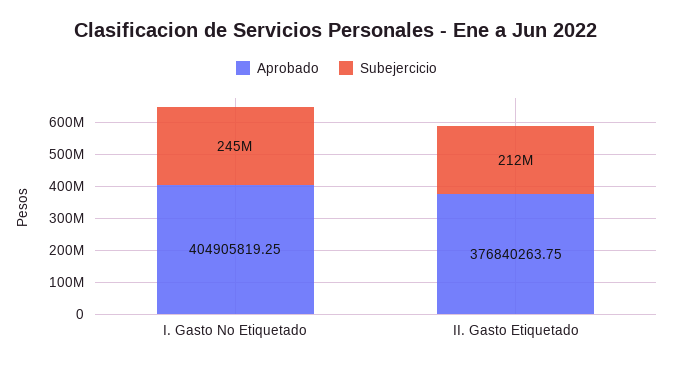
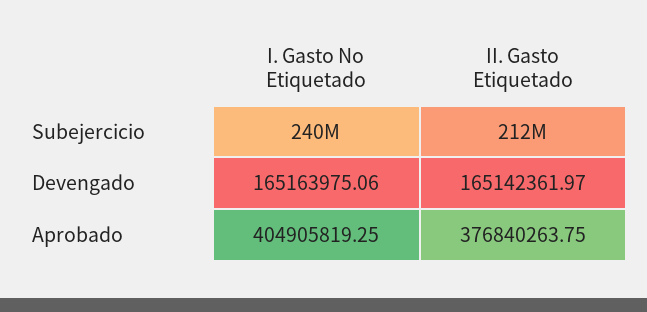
  {
    "Aprobado": {
      "I. Gasto No Etiquetado": 404905819.25,
      "II. Gasto Etiquetado": 376840263.75
    },
    "Subejercicio": {
-     "I. Gasto No Etiquetado": 245000000,
+     "I. Gasto No Etiquetado": 240000000,
      "II. Gasto Etiquetado": 212000000
-   }
+   },
+   "Devengado": {
+     "I. Gasto No Etiquetado": 165163975.06,
+     "II. Gasto Etiquetado": 165142361.97
+   }
  }

